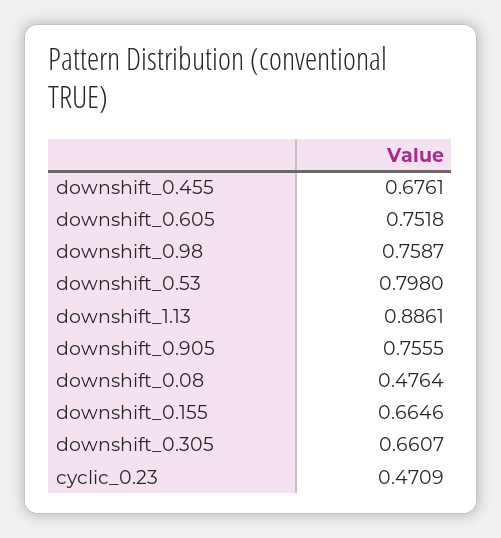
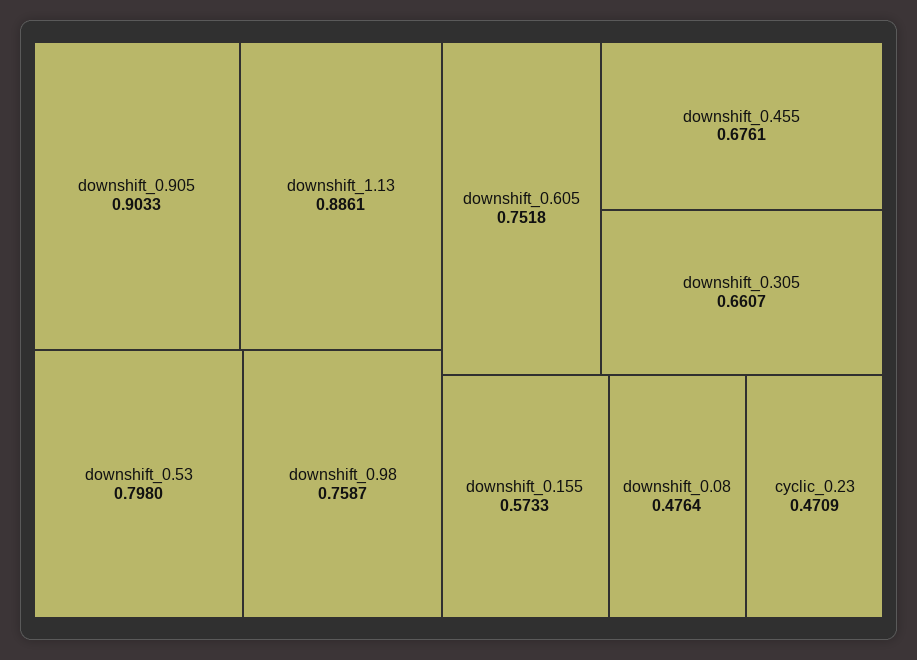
  {
    "downshift_0.455": 0.6761,
    "downshift_0.605": 0.7518,
    "downshift_0.98": 0.7587,
    "downshift_0.53": 0.798,
    "downshift_1.13": 0.8861,
-   "downshift_0.905": 0.7555,
+   "downshift_0.905": 0.9033,
    "downshift_0.08": 0.4764,
-   "downshift_0.155": 0.6646,
+   "downshift_0.155": 0.5733,
    "downshift_0.305": 0.6607,
    "cyclic_0.23": 0.4709
  }

